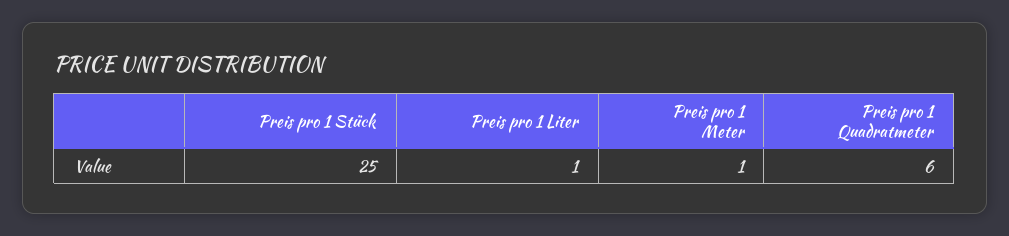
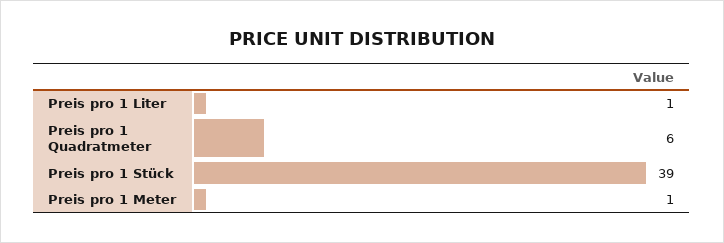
  {
-   "Preis pro 1 Stück": 25,
+   "Preis pro 1 Stück": 39,
    "Preis pro 1 Liter": 1,
    "Preis pro 1 Meter": 1,
    "Preis pro 1 Quadratmeter": 6
  }

